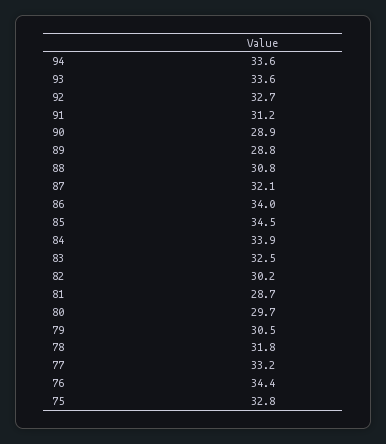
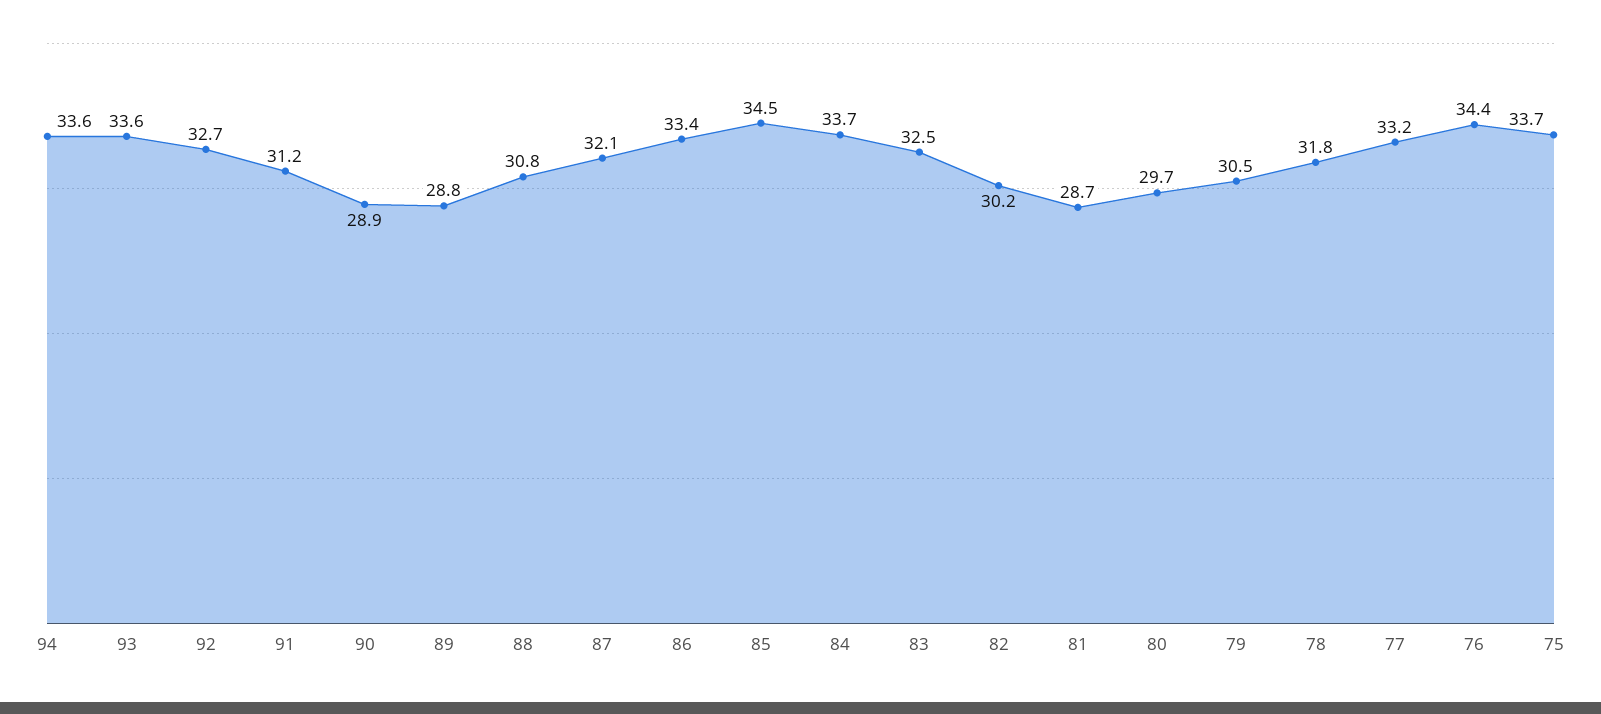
  {
    "94": 33.6,
    "93": 33.6,
    "92": 32.7,
    "91": 31.2,
    "90": 28.9,
    "89": 28.8,
    "88": 30.8,
    "87": 32.1,
-   "86": 34,
+   "86": 33.4,
    "85": 34.5,
-   "84": 33.9,
+   "84": 33.7,
    "83": 32.5,
    "82": 30.2,
    "81": 28.7,
    "80": 29.7,
    "79": 30.5,
    "78": 31.8,
    "77": 33.2,
    "76": 34.4,
-   "75": 32.8
+   "75": 33.7
  }

